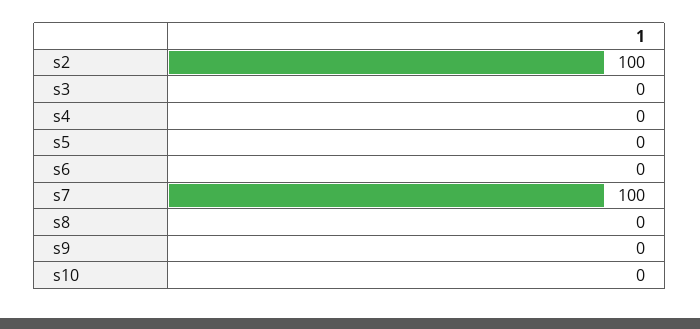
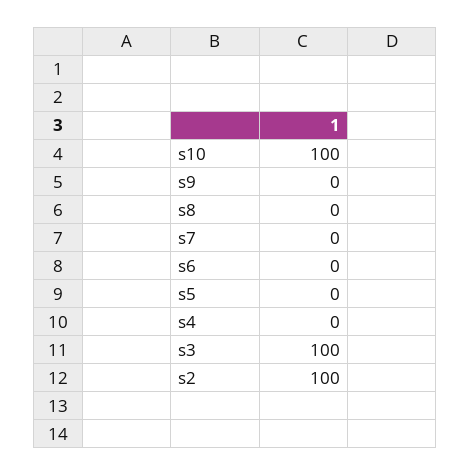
  {
    "s2": 100,
-   "s3": 0,
+   "s3": 100,
    "s4": 0,
    "s5": 0,
    "s6": 0,
-   "s7": 100,
+   "s7": 0,
    "s8": 0,
    "s9": 0,
-   "s10": 0
+   "s10": 100
  }

